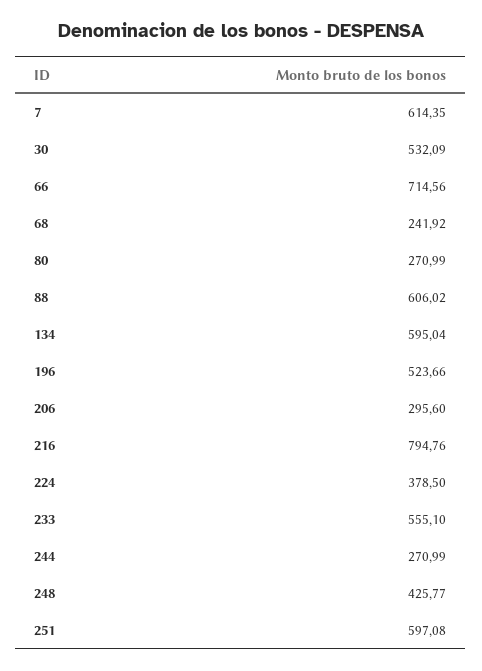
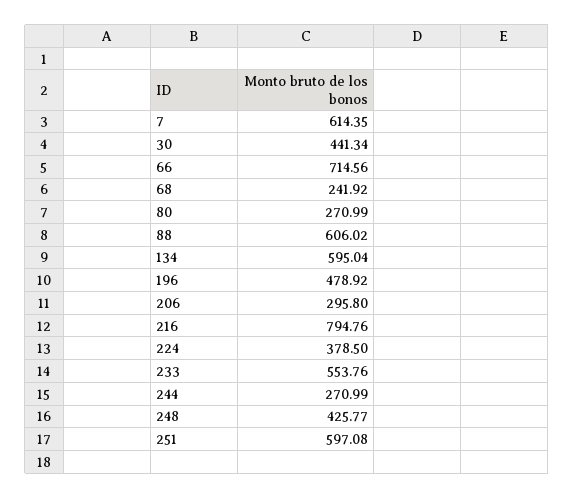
  {
    "7": 614.35,
-   "30": 532.09,
+   "30": 441.34,
    "66": 714.56,
    "68": 241.92,
    "80": 270.99,
    "88": 606.02,
    "134": 595.04,
-   "196": 523.66,
+   "196": 478.92,
-   "206": 295.6,
+   "206": 295.8,
    "216": 794.76,
    "224": 378.5,
-   "233": 555.1,
+   "233": 553.76,
    "244": 270.99,
    "248": 425.77,
    "251": 597.08
  }

